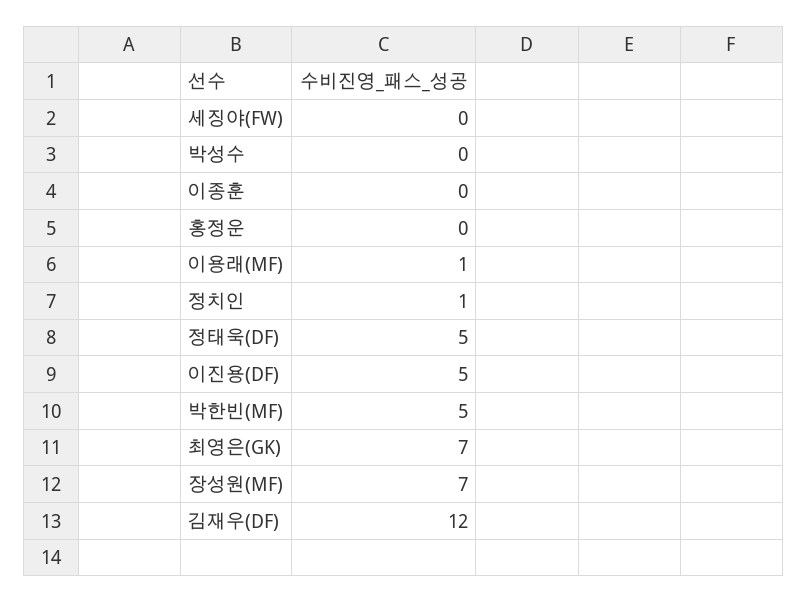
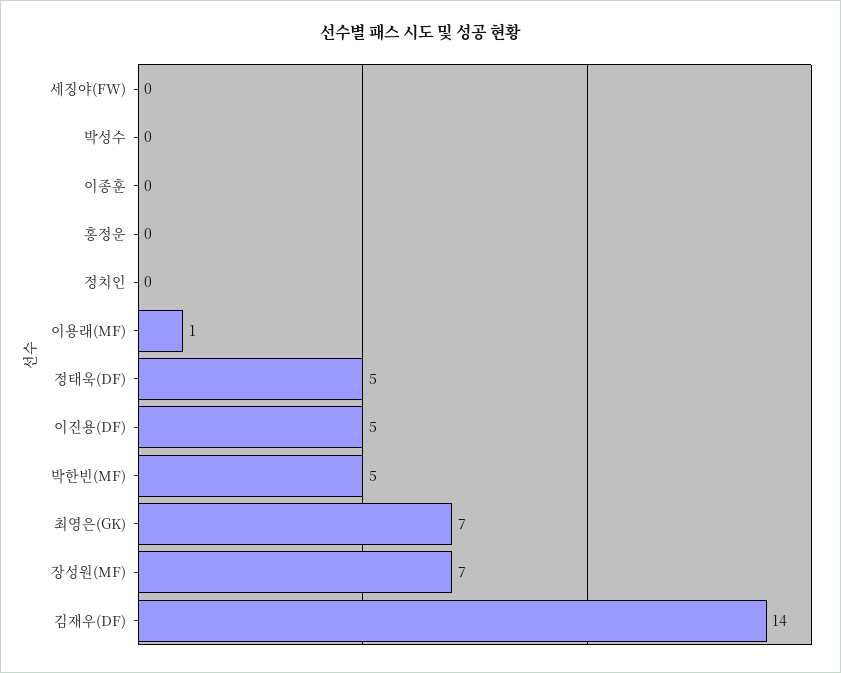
  {
    "세징야(FW)": 0,
    "박성수": 0,
    "이종훈": 0,
    "홍정운": 0,
    "이용래(MF)": 1,
-   "정치인": 1,
+   "정치인": 0,
    "정태욱(DF)": 5,
    "이진용(DF)": 5,
    "박한빈(MF)": 5,
    "최영은(GK)": 7,
    "장성원(MF)": 7,
-   "김재우(DF)": 12
+   "김재우(DF)": 14
  }

